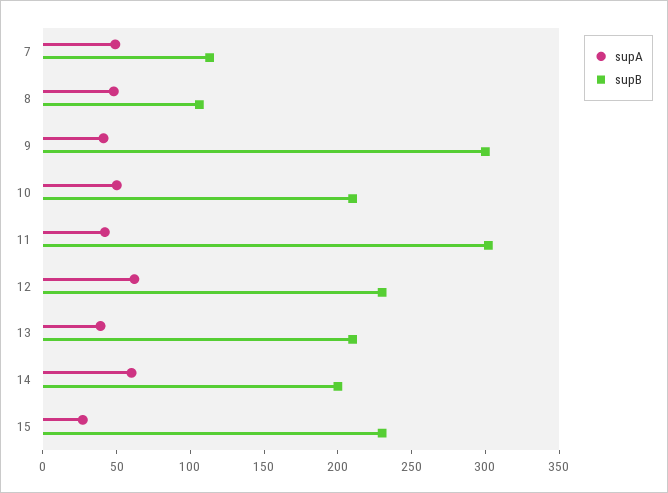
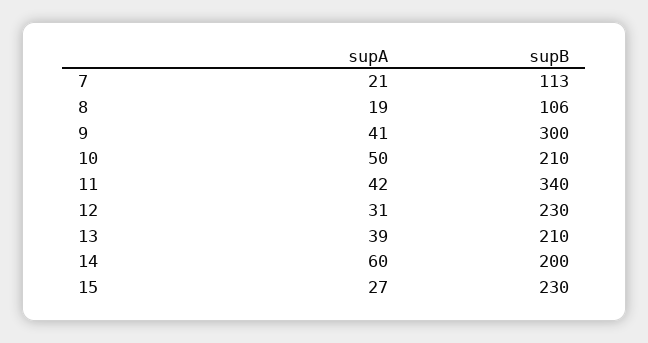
  {
    "supA": {
-     "7": 50,
+     "7": 21,
-     "8": 50,
+     "8": 19,
      "9": 41,
      "10": 50,
      "11": 42,
-     "12": 60,
+     "12": 31,
      "13": 39,
      "14": 60,
      "15": 27
    },
    "supB": {
      "7": 113,
      "8": 106,
      "9": 300,
      "10": 210,
-     "11": 300,
+     "11": 340,
      "12": 230,
      "13": 210,
      "14": 200,
      "15": 230
    }
  }

